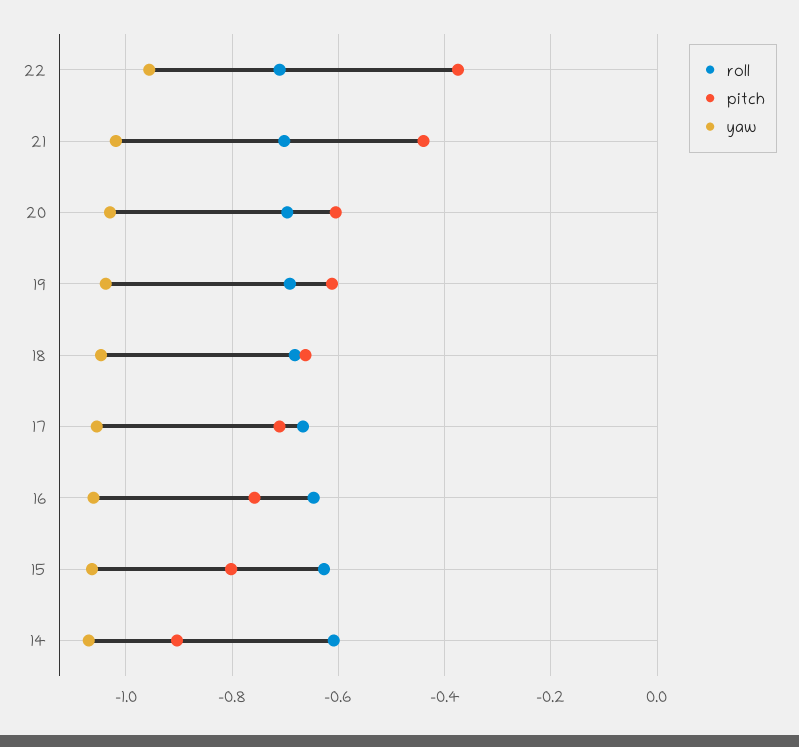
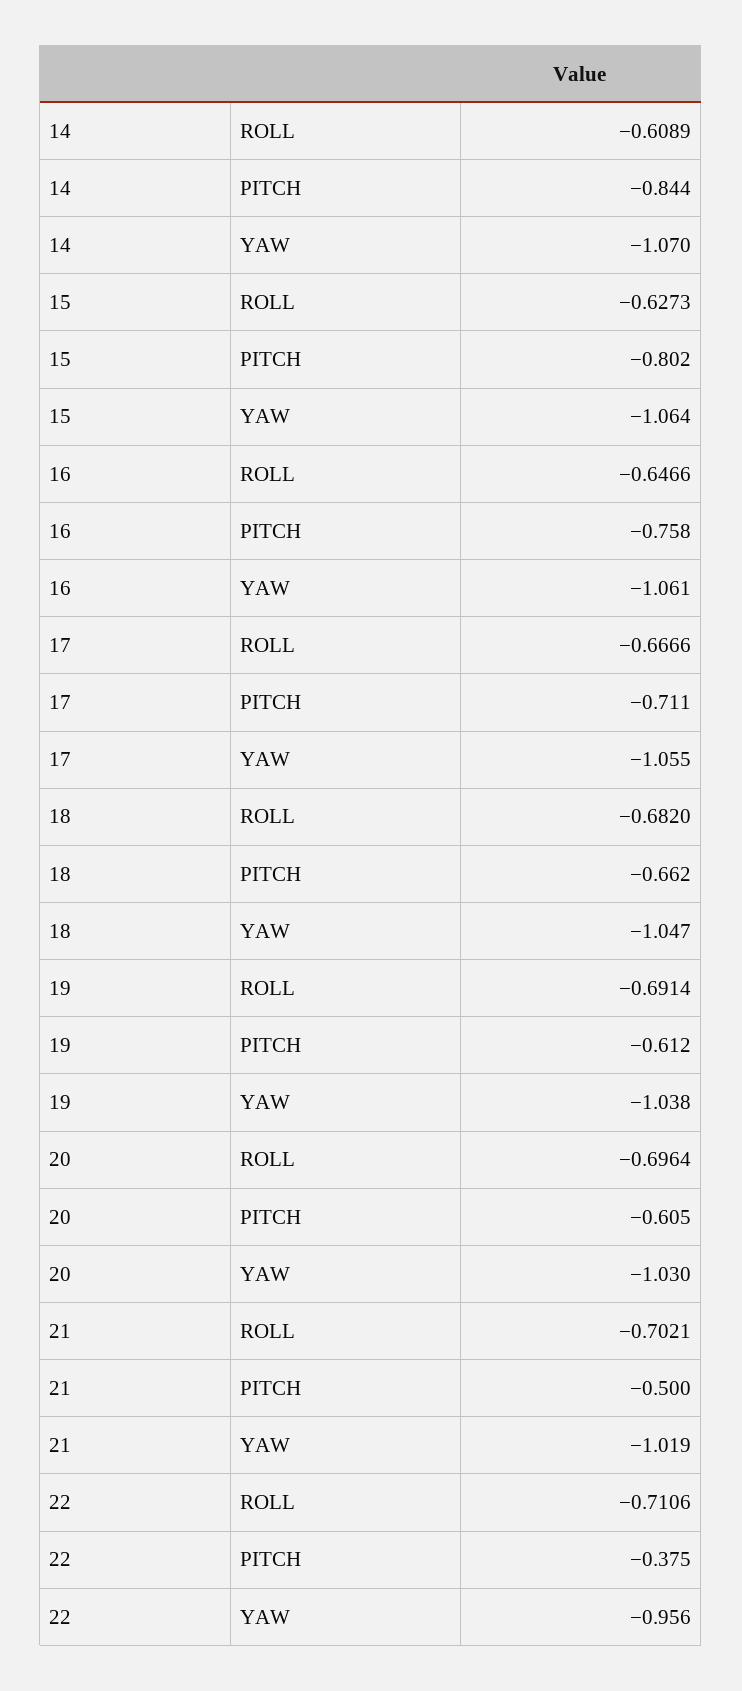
  {
    "roll": {
      "22": -0.7106,
      "21": -0.7021,
      "20": -0.6964,
      "19": -0.6914,
      "18": -0.682,
      "17": -0.6666,
      "16": -0.6466,
      "15": -0.6273,
      "14": -0.6089
    },
    "pitch": {
      "22": -0.375,
-     "21": -0.44,
+     "21": -0.5,
      "20": -0.605,
      "19": -0.612,
      "18": -0.662,
      "17": -0.711,
      "16": -0.758,
      "15": -0.802,
-     "14": -0.9
+     "14": -0.844
    },
    "yaw": {
      "22": -0.956,
      "21": -1.019,
      "20": -1.03,
      "19": -1.038,
      "18": -1.047,
      "17": -1.055,
      "16": -1.061,
      "15": -1.064,
      "14": -1.07
    }
  }

